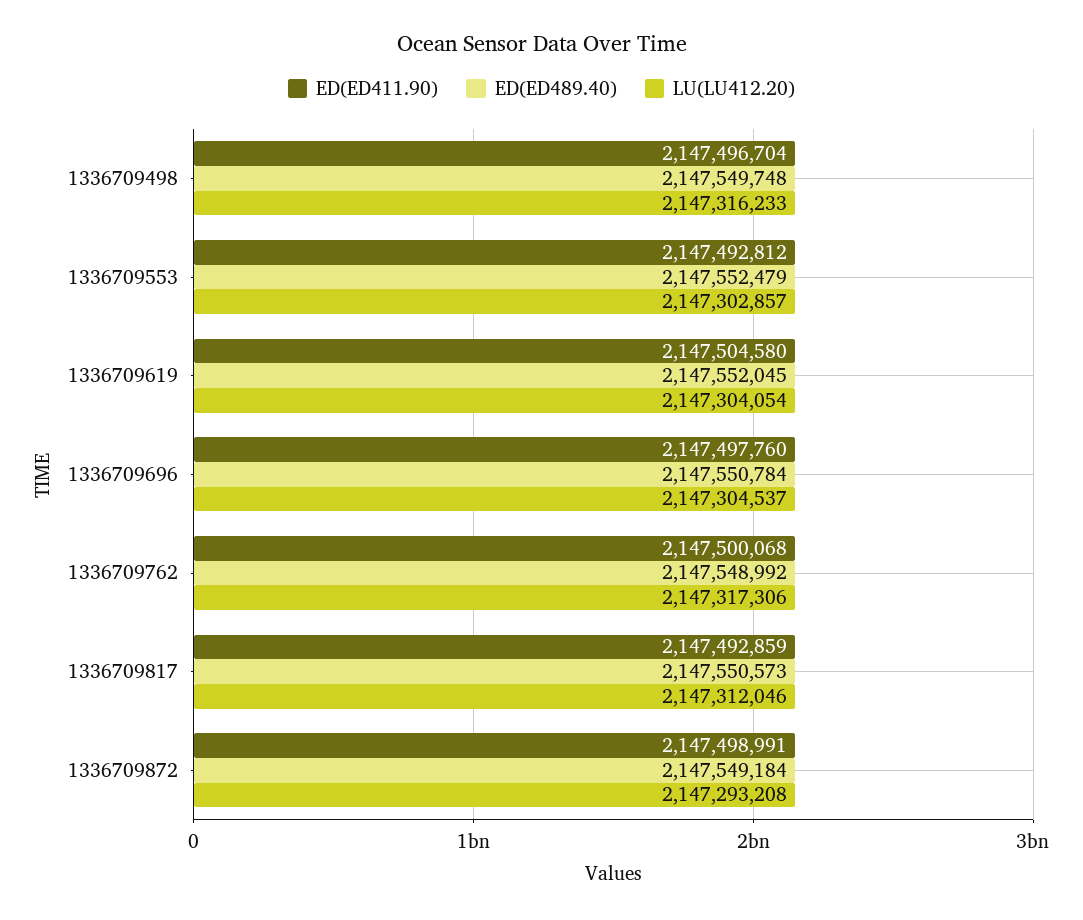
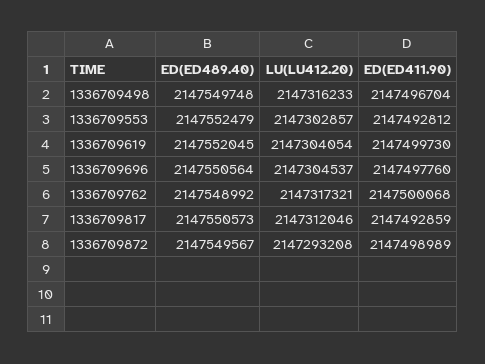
  {
    "ED(ED411.90)": {
      "1336709498": 2147496704,
      "1336709553": 2147492812,
-     "1336709619": 2147504580,
+     "1336709619": 2147499730,
      "1336709696": 2147497760,
      "1336709762": 2147500068,
      "1336709817": 2147492859,
-     "1336709872": 2147498991
+     "1336709872": 2147498989
    },
    "ED(ED489.40)": {
      "1336709498": 2147549748,
      "1336709553": 2147552479,
      "1336709619": 2147552045,
-     "1336709696": 2147550784,
+     "1336709696": 2147550564,
      "1336709762": 2147548992,
      "1336709817": 2147550573,
-     "1336709872": 2147549184
+     "1336709872": 2147549567
    },
    "LU(LU412.20)": {
      "1336709498": 2147316233,
      "1336709553": 2147302857,
      "1336709619": 2147304054,
      "1336709696": 2147304537,
-     "1336709762": 2147317306,
+     "1336709762": 2147317321,
      "1336709817": 2147312046,
      "1336709872": 2147293208
    }
  }

